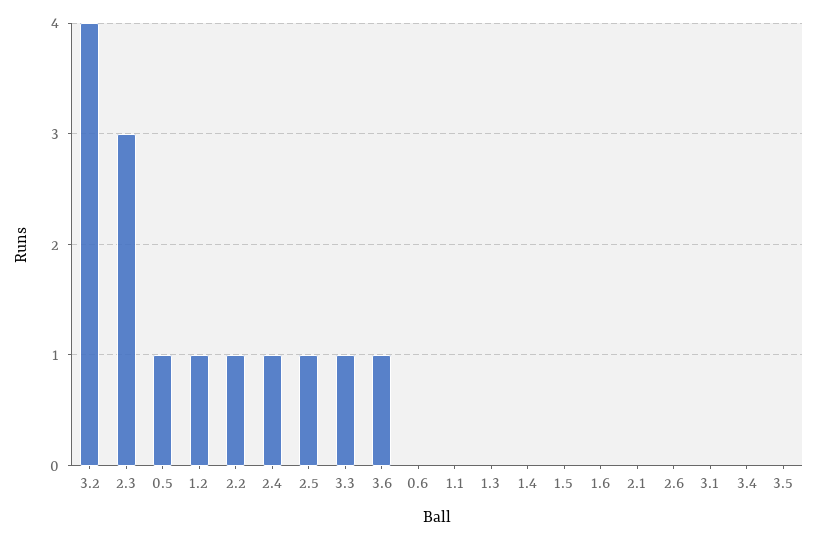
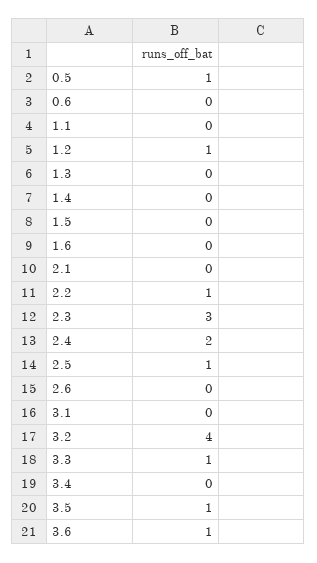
  {
    "3.2": 4,
    "2.3": 3,
    "0.5": 1,
    "1.2": 1,
    "2.2": 1,
-   "2.4": 1,
+   "2.4": 2,
    "2.5": 1,
    "3.3": 1,
    "3.6": 1,
    "0.6": 0,
    "1.1": 0,
    "1.3": 0,
    "1.4": 0,
    "1.5": 0,
    "1.6": 0,
    "2.1": 0,
    "2.6": 0,
    "3.1": 0,
    "3.4": 0,
-   "3.5": 0
+   "3.5": 1
  }

